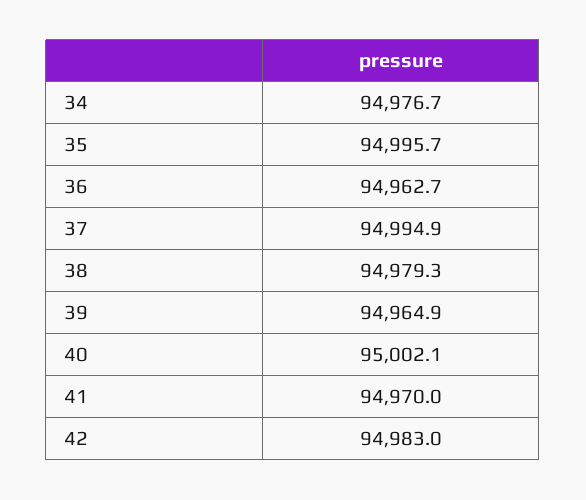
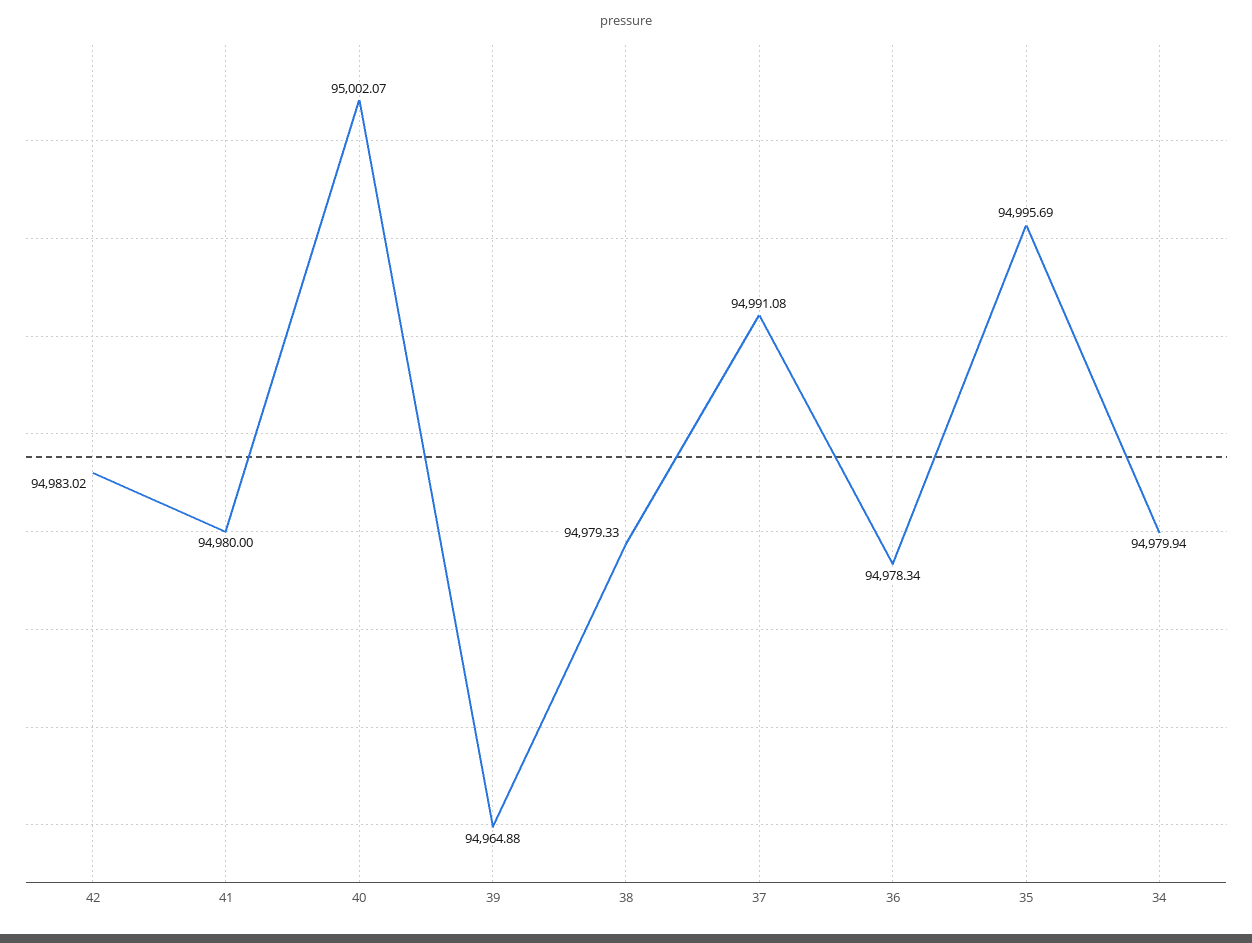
  {
-   "34": 94976.7,
+   "34": 94979.94,
    "35": 94995.69,
-   "36": 94962.7,
+   "36": 94978.34,
-   "37": 94994.9,
+   "37": 94991.08,
    "38": 94979.33,
    "39": 94964.88,
    "40": 95002.07,
-   "41": 94970,
+   "41": 94980,
    "42": 94983.02
  }

